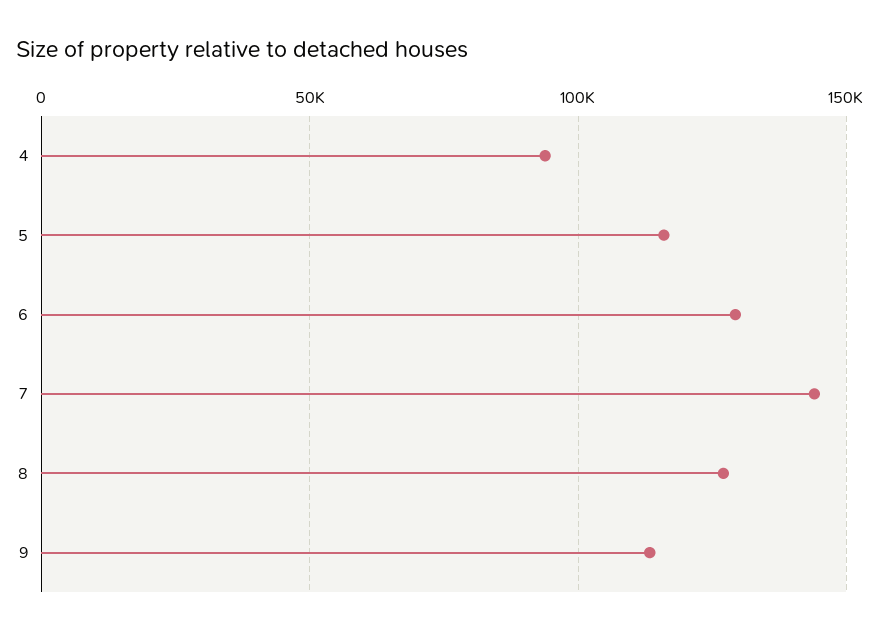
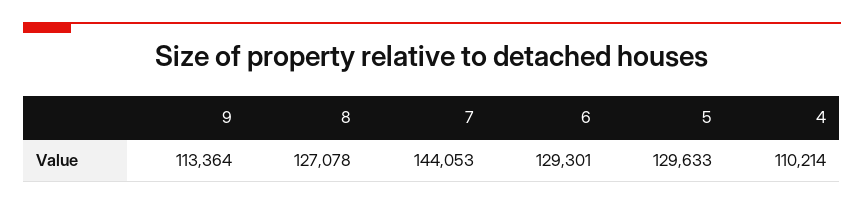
  {
-   "4": 95000,
+   "4": 110214,
-   "5": 115000,
+   "5": 129633,
    "6": 129301,
    "7": 144053,
    "8": 127078,
    "9": 113364
  }

